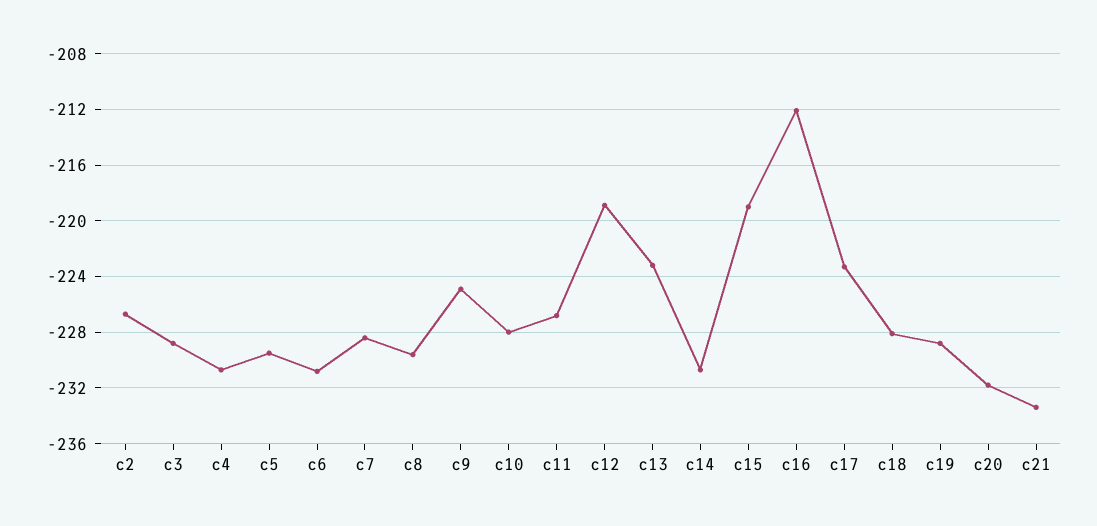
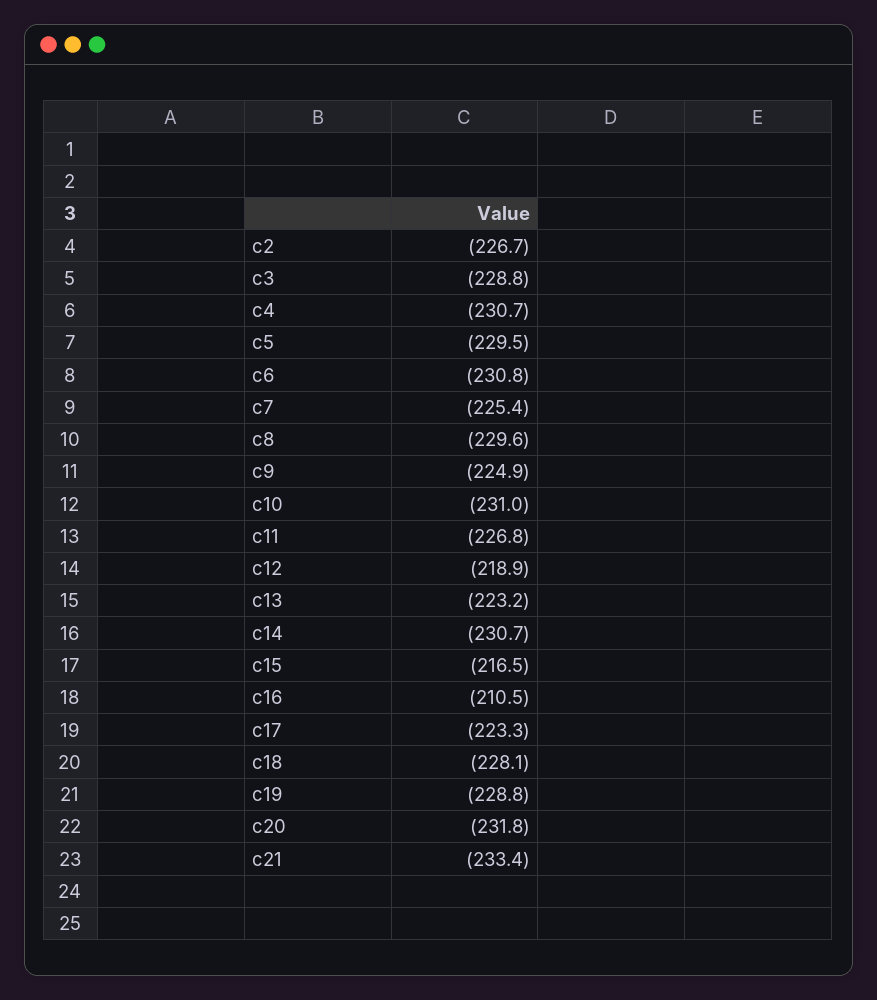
  {
    "c2": -226.7,
    "c3": -228.8,
    "c4": -230.7,
    "c5": -229.5,
    "c6": -230.8,
-   "c7": -228.5,
+   "c7": -225.4,
    "c8": -229.6,
    "c9": -224.9,
-   "c10": -228,
+   "c10": -231,
    "c11": -226.8,
    "c12": -218.9,
    "c13": -223.2,
    "c14": -230.7,
-   "c15": -219,
+   "c15": -216.5,
-   "c16": -212,
+   "c16": -210.5,
    "c17": -223.3,
    "c18": -228.1,
    "c19": -228.8,
    "c20": -231.8,
    "c21": -233.4
  }

